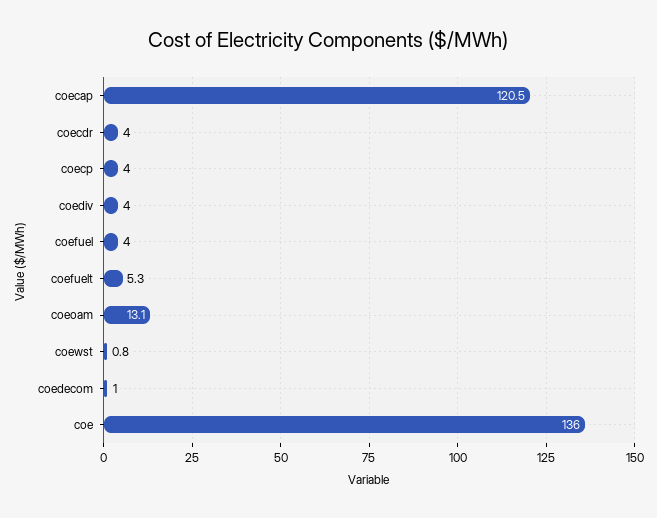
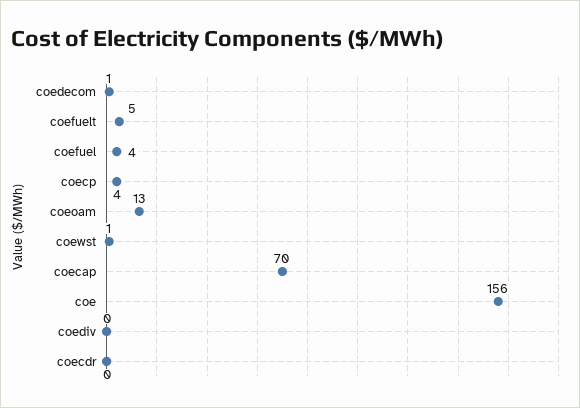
  {
-   "coecap": 120.5,
+   "coecap": 70,
-   "coecdr": 4,
+   "coecdr": 0,
    "coecp": 4,
-   "coediv": 4,
+   "coediv": 0,
    "coefuel": 4,
    "coefuelt": 5.3,
    "coeoam": 13.1,
    "coewst": 0.8,
    "coedecom": 1,
-   "coe": 136
+   "coe": 156
  }

